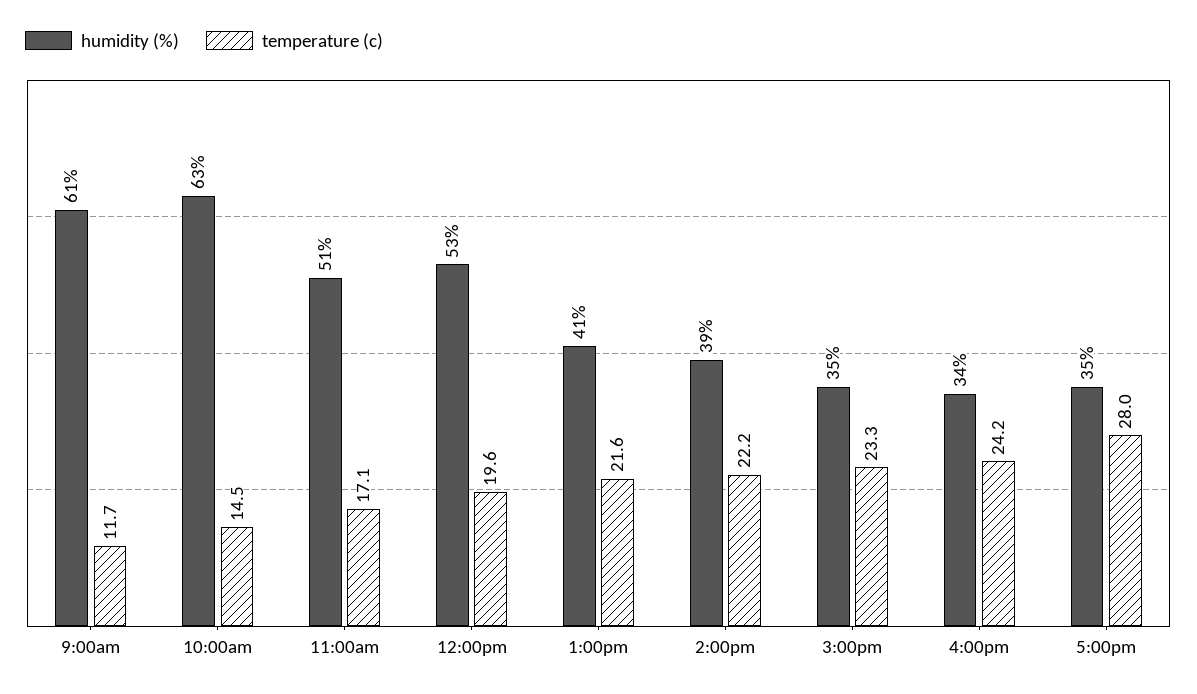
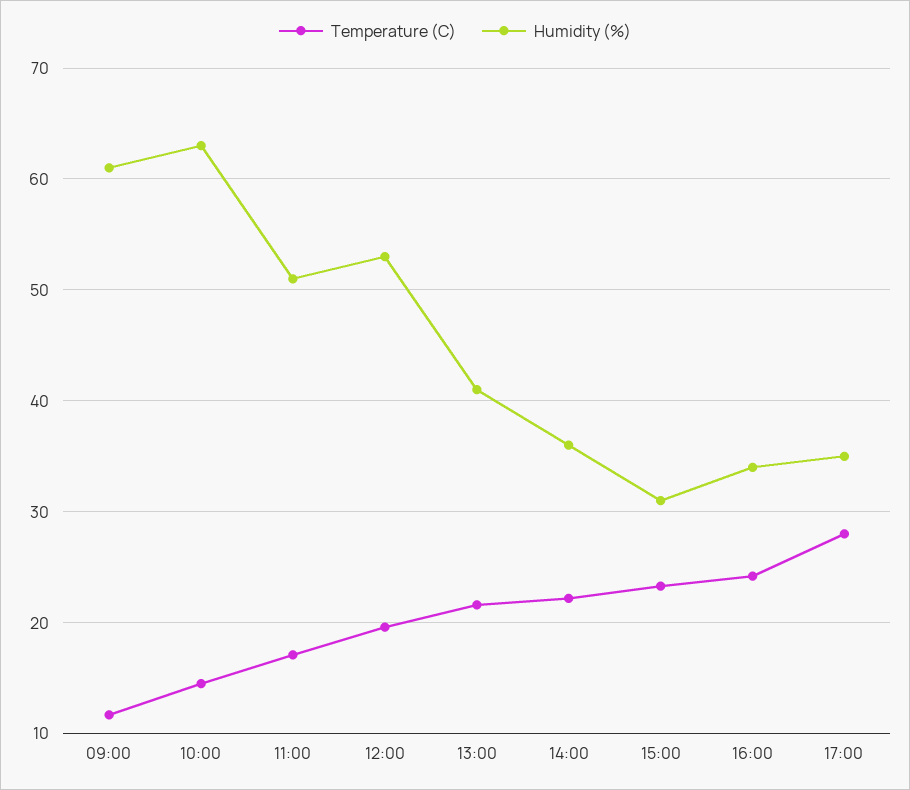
  {
    "humidity (%)": {
      "9:00am": 61,
      "10:00am": 63,
      "11:00am": 51,
      "12:00pm": 53,
      "1:00pm": 41,
-     "2:00pm": 39,
+     "2:00pm": 36,
-     "3:00pm": 35,
+     "3:00pm": 31,
      "4:00pm": 34,
      "5:00pm": 35
    },
    "temperature (c)": {
      "9:00am": 11.7,
      "10:00am": 14.5,
      "11:00am": 17.1,
      "12:00pm": 19.6,
      "1:00pm": 21.6,
      "2:00pm": 22.2,
      "3:00pm": 23.3,
      "4:00pm": 24.2,
      "5:00pm": 28
    }
  }

